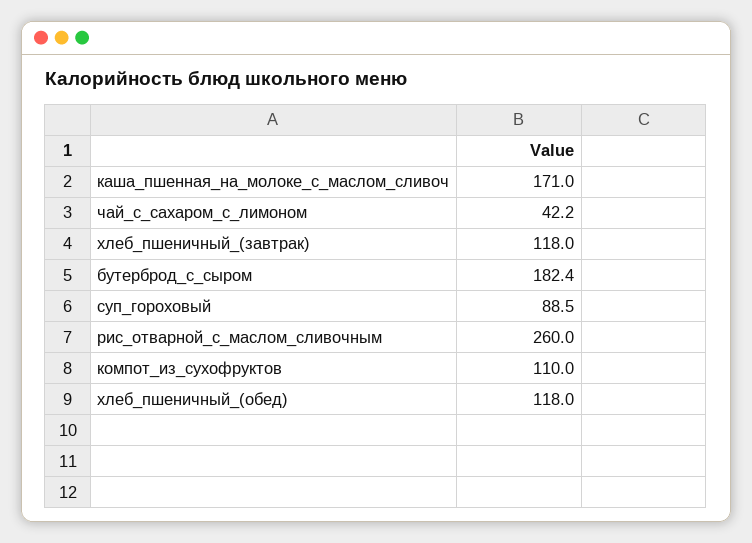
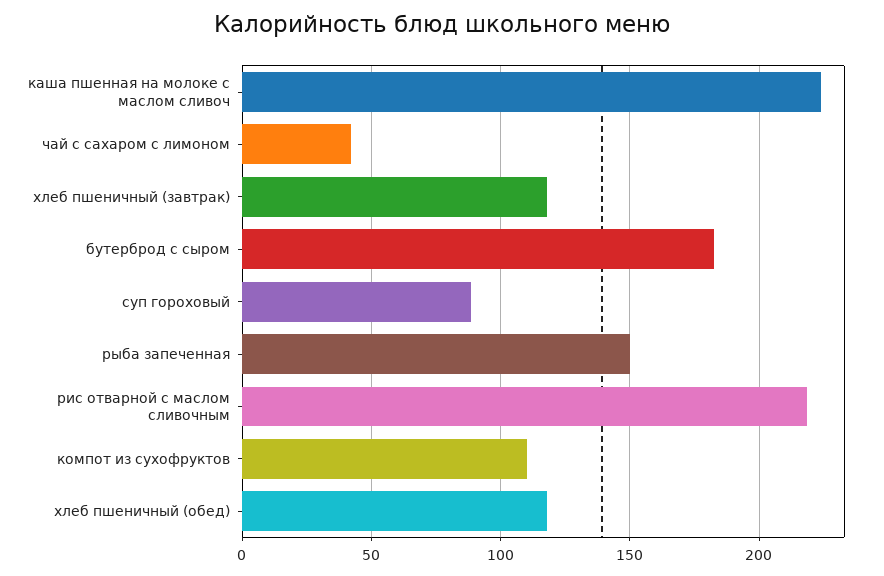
  {
-   "каша_пшенная_на_молоке_с_маслом_сливоч": 171,
+   "каша_пшенная_на_молоке_с_маслом_сливоч": 225,
    "чай_с_сахаром_с_лимоном": 42.2,
    "хлеб_пшеничный_(завтрак)": 118,
    "бутерброд_с_сыром": 182.4,
    "суп_гороховый": 88.5,
-   "рис_отварной_с_маслом_сливочным": 260,
+   "рис_отварной_с_маслом_сливочным": 220,
    "компот_из_сухофруктов": 110,
-   "хлеб_пшеничный_(обед)": 118
+   "хлеб_пшеничный_(обед)": 118,
+   "рыба запеченная": 150
  }

